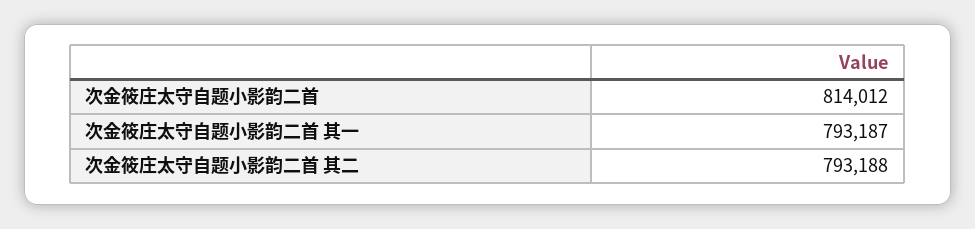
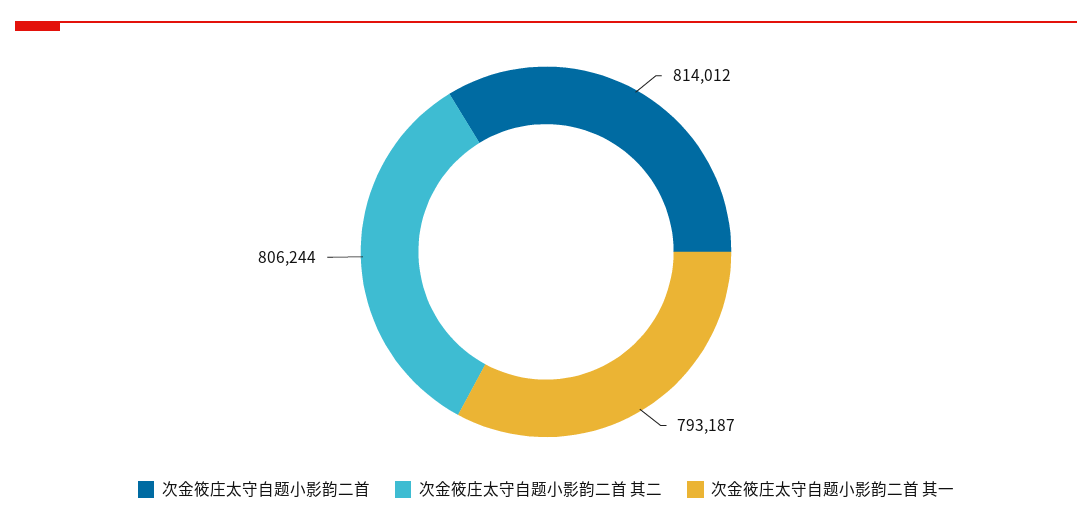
  {
    "次金筱庄太守自题小影韵二首": 814012,
    "次金筱庄太守自题小影韵二首 其一": 793187,
-   "次金筱庄太守自题小影韵二首 其二": 793188
+   "次金筱庄太守自题小影韵二首 其二": 806244
  }

